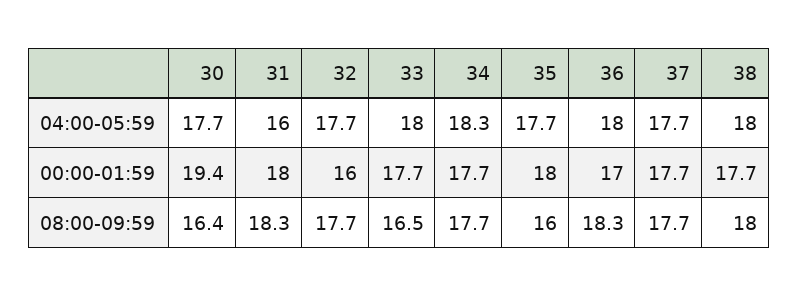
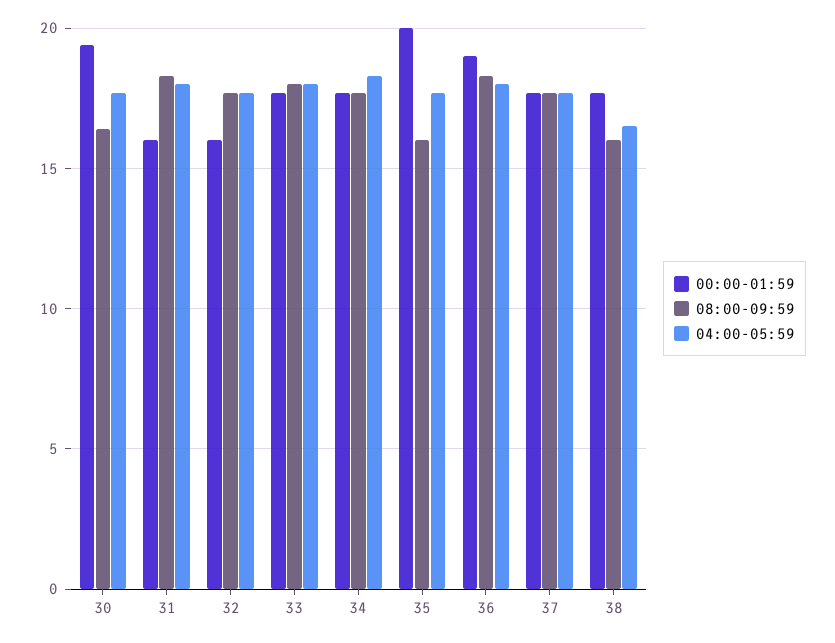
  {
    "04:00-05:59": {
      "30": 17.7,
-     "31": 16,
+     "31": 18,
      "32": 17.7,
      "33": 18,
      "34": 18.3,
      "35": 17.7,
      "36": 18,
      "37": 17.7,
-     "38": 18
+     "38": 16.5
    },
    "00:00-01:59": {
      "30": 19.4,
-     "31": 18,
+     "31": 16,
      "32": 16,
      "33": 17.7,
      "34": 17.7,
-     "35": 18,
+     "35": 20,
-     "36": 17,
+     "36": 19,
      "37": 17.7,
      "38": 17.7
    },
    "08:00-09:59": {
      "30": 16.4,
      "31": 18.3,
      "32": 17.7,
-     "33": 16.5,
+     "33": 18,
      "34": 17.7,
      "35": 16,
      "36": 18.3,
      "37": 17.7,
-     "38": 18
+     "38": 16
    }
  }

